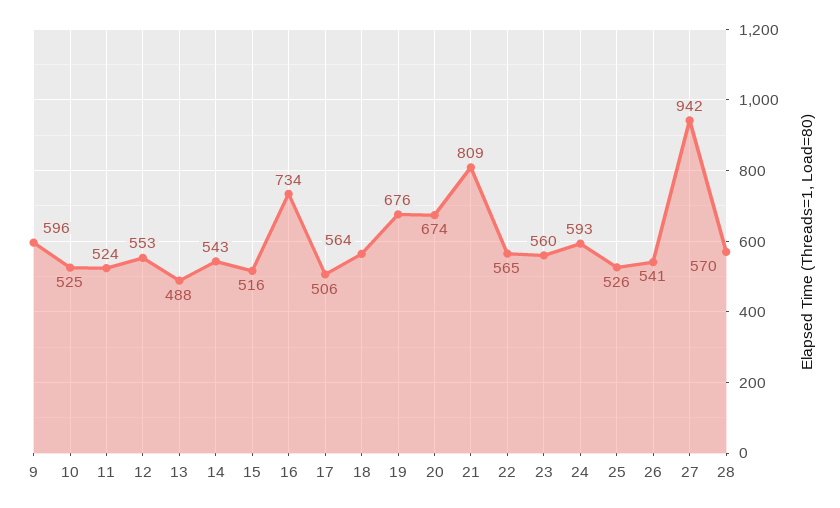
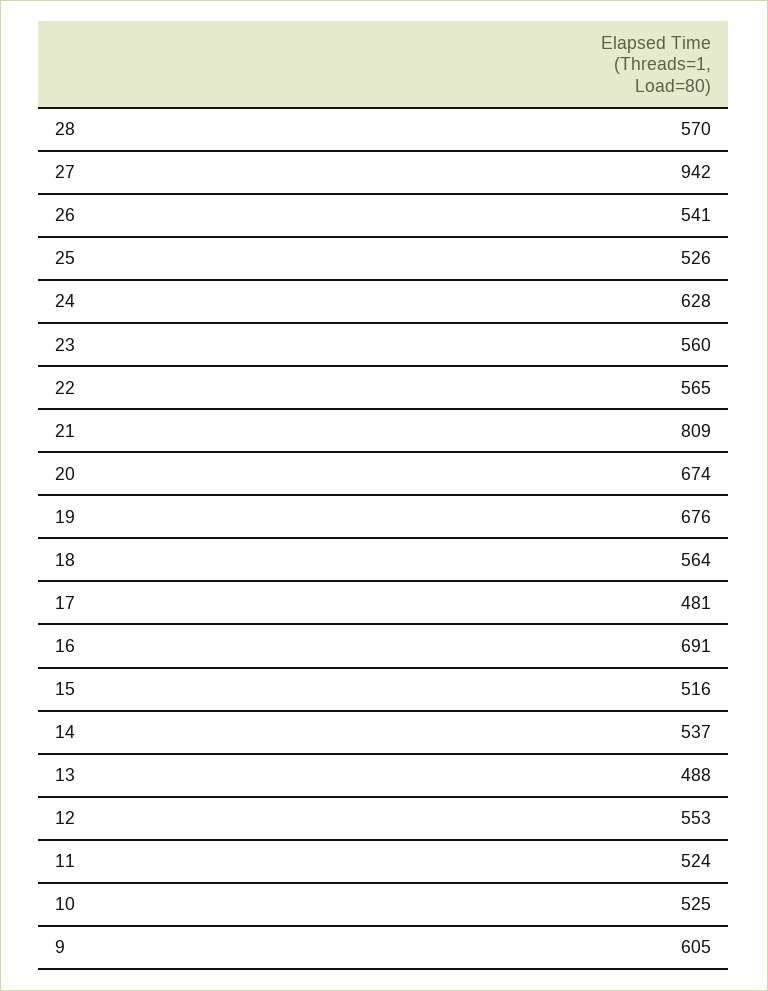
  {
-   "9": 596,
+   "9": 605,
    "10": 525,
    "11": 524,
    "12": 553,
    "13": 488,
-   "14": 543,
+   "14": 537,
    "15": 516,
-   "16": 734,
+   "16": 691,
-   "17": 506,
+   "17": 481,
    "18": 564,
    "19": 676,
    "20": 674,
    "21": 809,
    "22": 565,
    "23": 560,
-   "24": 593,
+   "24": 628,
    "25": 526,
    "26": 541,
    "27": 942,
    "28": 570
  }

